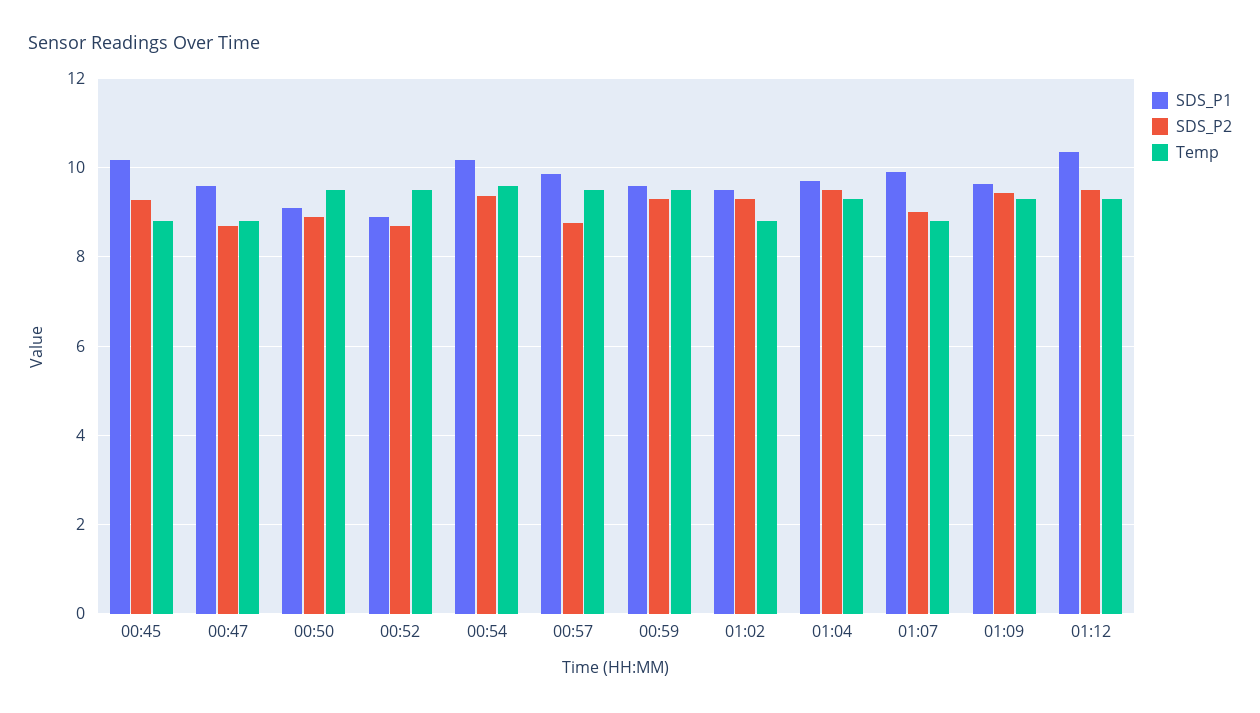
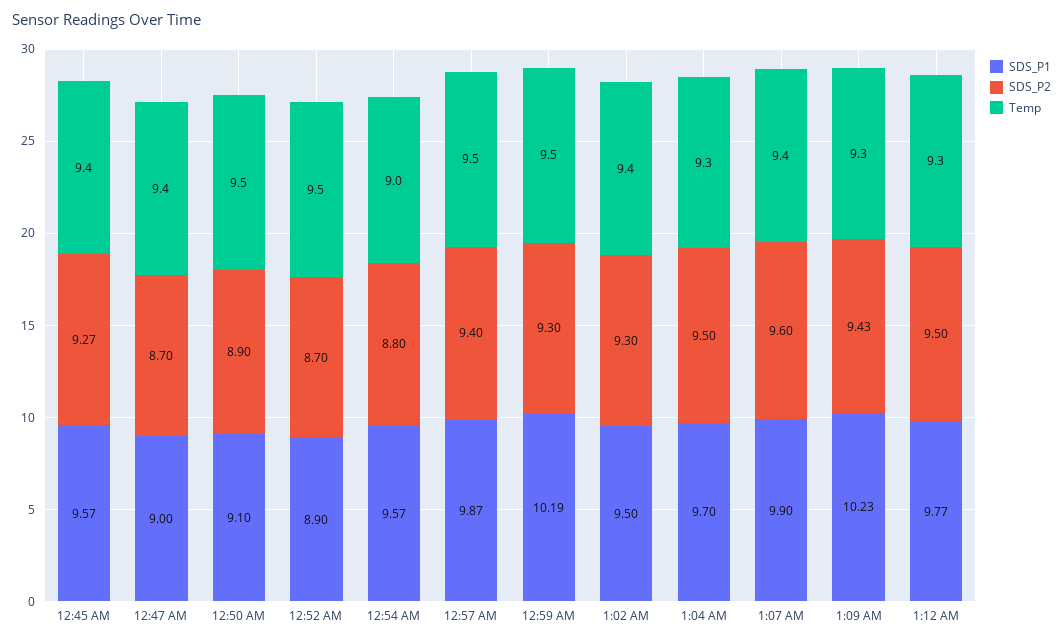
  {
    "SDS_P1": {
-     "00:45": 10.2,
+     "00:45": 9.57,
-     "00:47": 9.6,
+     "00:47": 9,
      "00:50": 9.1,
      "00:52": 8.9,
-     "00:54": 10.2,
+     "00:54": 9.57,
      "00:57": 9.87,
-     "00:59": 9.6,
+     "00:59": 10.19,
      "01:02": 9.5,
      "01:04": 9.7,
      "01:07": 9.9,
-     "01:09": 9.6,
+     "01:09": 10.23,
-     "01:12": 10.4
+     "01:12": 9.77
    },
    "SDS_P2": {
      "00:45": 9.27,
      "00:47": 8.7,
      "00:50": 8.9,
      "00:52": 8.7,
-     "00:54": 9.4,
+     "00:54": 8.8,
-     "00:57": 8.8,
+     "00:57": 9.4,
      "00:59": 9.3,
      "01:02": 9.3,
      "01:04": 9.5,
-     "01:07": 9,
+     "01:07": 9.6,
      "01:09": 9.43,
      "01:12": 9.5
    },
    "Temp": {
-     "00:45": 8.8,
+     "00:45": 9.4,
-     "00:47": 8.8,
+     "00:47": 9.4,
      "00:50": 9.5,
      "00:52": 9.5,
-     "00:54": 9.6,
+     "00:54": 9,
      "00:57": 9.5,
      "00:59": 9.5,
-     "01:02": 8.8,
+     "01:02": 9.4,
      "01:04": 9.3,
-     "01:07": 8.8,
+     "01:07": 9.4,
      "01:09": 9.3,
      "01:12": 9.3
    }
  }

